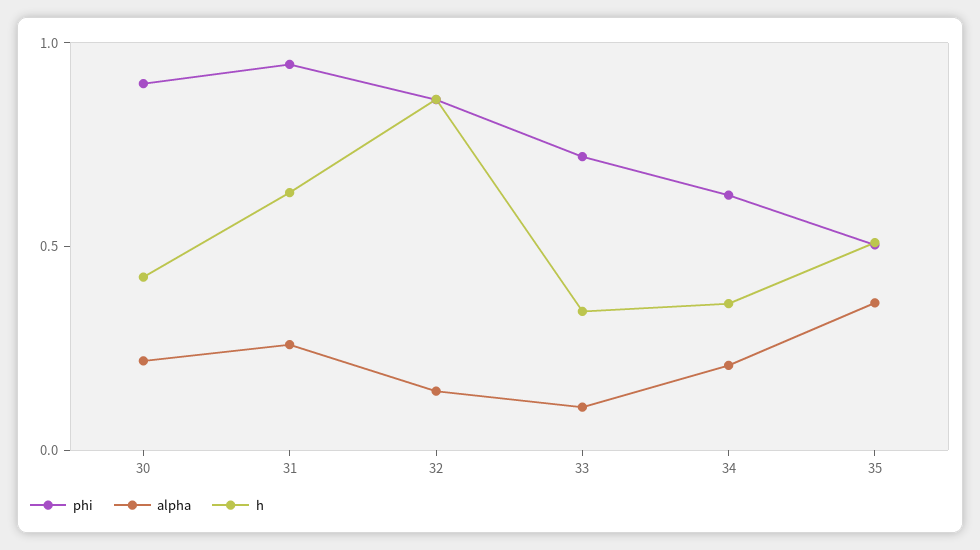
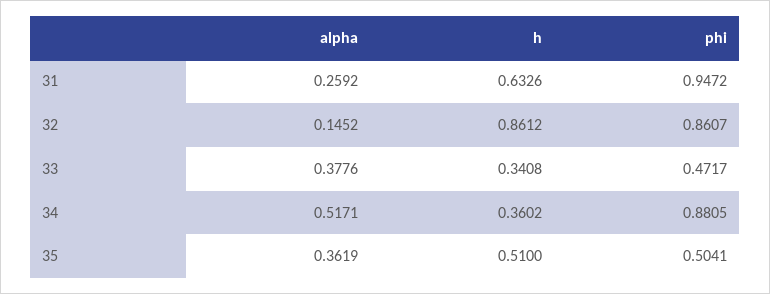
  {
    "phi": {
-     "30": 0.9,
      "31": 0.9472,
      "32": 0.8607,
-     "33": 0.7,
+     "33": 0.4717,
-     "34": 0.6,
+     "34": 0.8805,
      "35": 0.5041
    },
    "alpha": {
-     "30": 0.2,
      "31": 0.2592,
      "32": 0.1452,
-     "33": 0.1,
+     "33": 0.3776,
-     "34": 0.2,
+     "34": 0.5171,
      "35": 0.3619
    },
    "h": {
-     "30": 0.4,
      "31": 0.6326,
      "32": 0.8612,
      "33": 0.3408,
      "34": 0.3602,
      "35": 0.51
    }
  }

